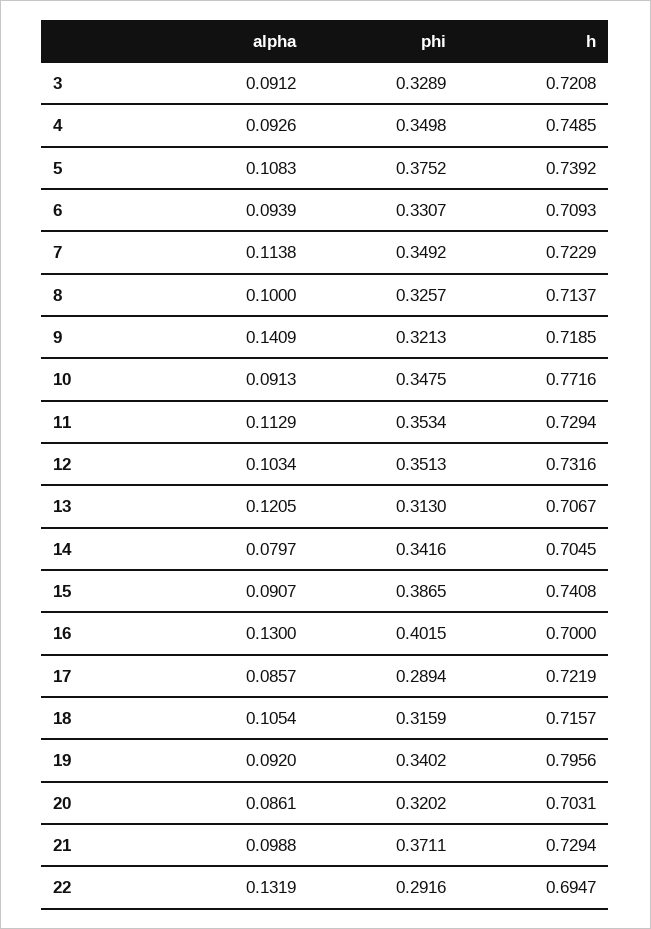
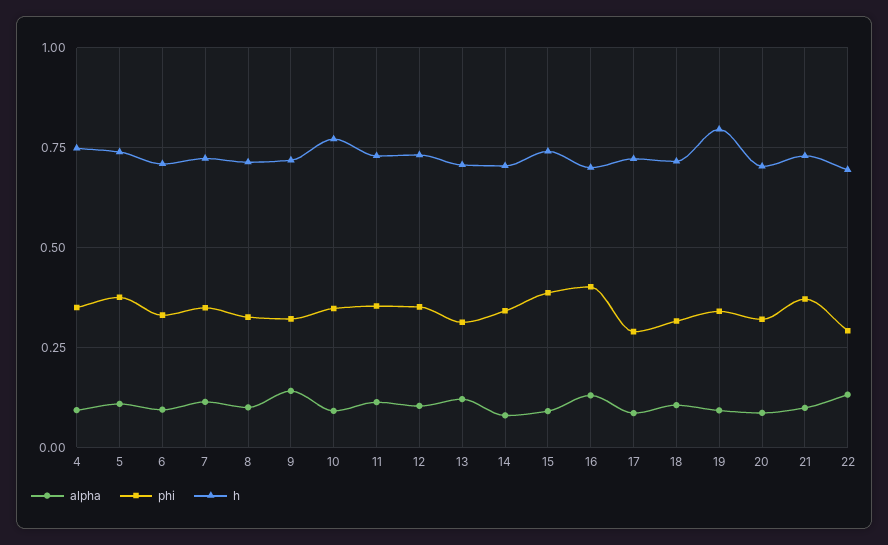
  {
    "alpha": {
-     "3": 0.0912,
      "4": 0.0926,
      "5": 0.1083,
      "6": 0.0939,
      "7": 0.1138,
      "8": 0.1,
      "9": 0.1409,
      "10": 0.0913,
      "11": 0.1129,
      "12": 0.1034,
      "13": 0.1205,
      "14": 0.0797,
      "15": 0.0907,
      "16": 0.13,
      "17": 0.0857,
      "18": 0.1054,
      "19": 0.092,
      "20": 0.0861,
      "21": 0.0988,
      "22": 0.1319
    },
    "phi": {
-     "3": 0.3289,
      "4": 0.3498,
      "5": 0.3752,
      "6": 0.3307,
      "7": 0.3492,
      "8": 0.3257,
      "9": 0.3213,
      "10": 0.3475,
      "11": 0.3534,
      "12": 0.3513,
      "13": 0.313,
      "14": 0.3416,
      "15": 0.3865,
      "16": 0.4015,
      "17": 0.2894,
      "18": 0.3159,
      "19": 0.3402,
      "20": 0.3202,
      "21": 0.3711,
      "22": 0.2916
    },
    "h": {
-     "3": 0.7208,
      "4": 0.7485,
      "5": 0.7392,
      "6": 0.7093,
      "7": 0.7229,
      "8": 0.7137,
      "9": 0.7185,
      "10": 0.7716,
      "11": 0.7294,
      "12": 0.7316,
      "13": 0.7067,
      "14": 0.7045,
      "15": 0.7408,
      "16": 0.7,
      "17": 0.7219,
      "18": 0.7157,
      "19": 0.7956,
      "20": 0.7031,
      "21": 0.7294,
      "22": 0.6947
    }
  }

